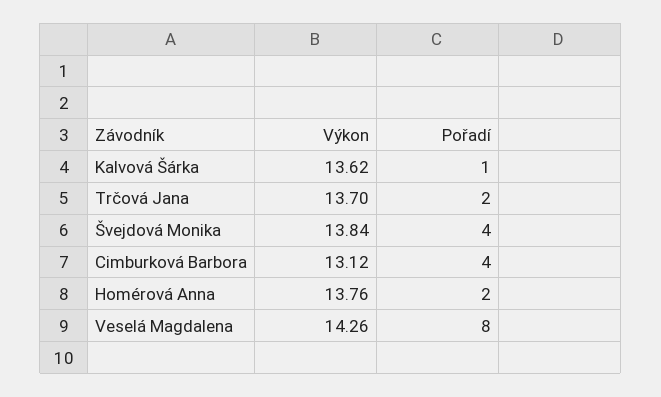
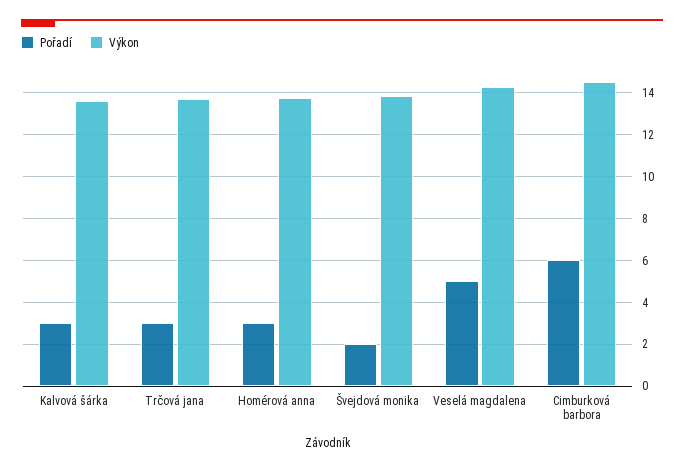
  {
    "Výkon": {
      "Kalvová Šárka": 13.62,
      "Trčová Jana": 13.7,
      "Švejdová Monika": 13.84,
-     "Cimburková Barbora": 13.12,
+     "Cimburková Barbora": 14.5,
      "Homérová Anna": 13.76,
      "Veselá Magdalena": 14.26
    },
    "Pořadí": {
-     "Kalvová Šárka": 1,
+     "Kalvová Šárka": 3,
-     "Trčová Jana": 2,
+     "Trčová Jana": 3,
-     "Švejdová Monika": 4,
+     "Švejdová Monika": 2,
-     "Cimburková Barbora": 4,
+     "Cimburková Barbora": 6,
-     "Homérová Anna": 2,
+     "Homérová Anna": 3,
-     "Veselá Magdalena": 8
+     "Veselá Magdalena": 5
    }
  }

